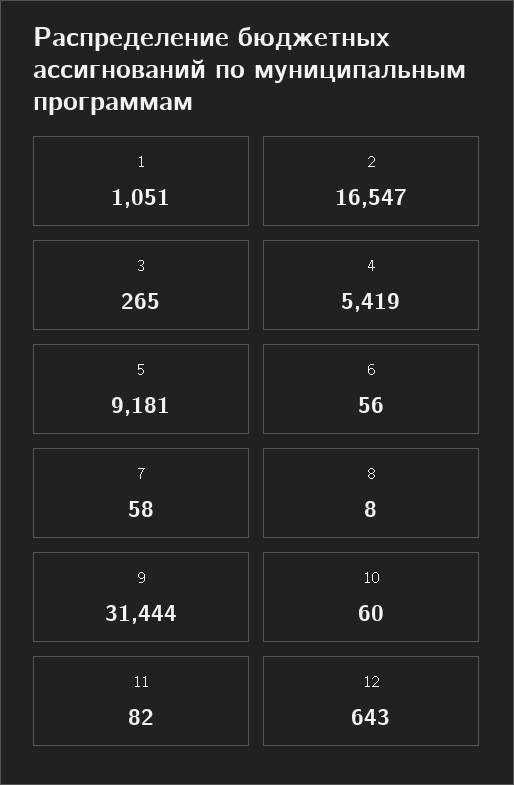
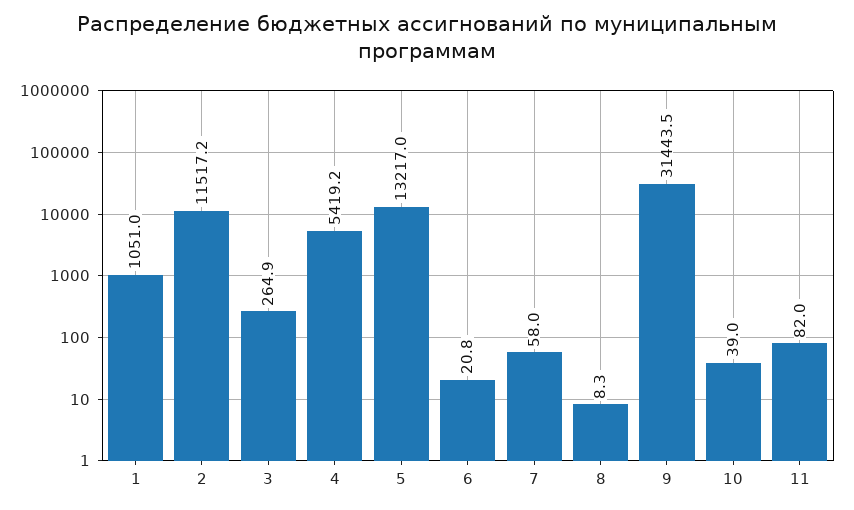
  {
    "1": 1051,
-   "2": 16547,
+   "2": 11517.2,
    "3": 264.9,
    "4": 5419.2,
-   "5": 9181,
+   "5": 13217,
-   "6": 56,
+   "6": 20.8,
    "7": 58,
    "8": 8.3,
    "9": 31443.5,
-   "10": 60,
+   "10": 39,
-   "11": 82,
+   "11": 82
-   "12": 643
  }

